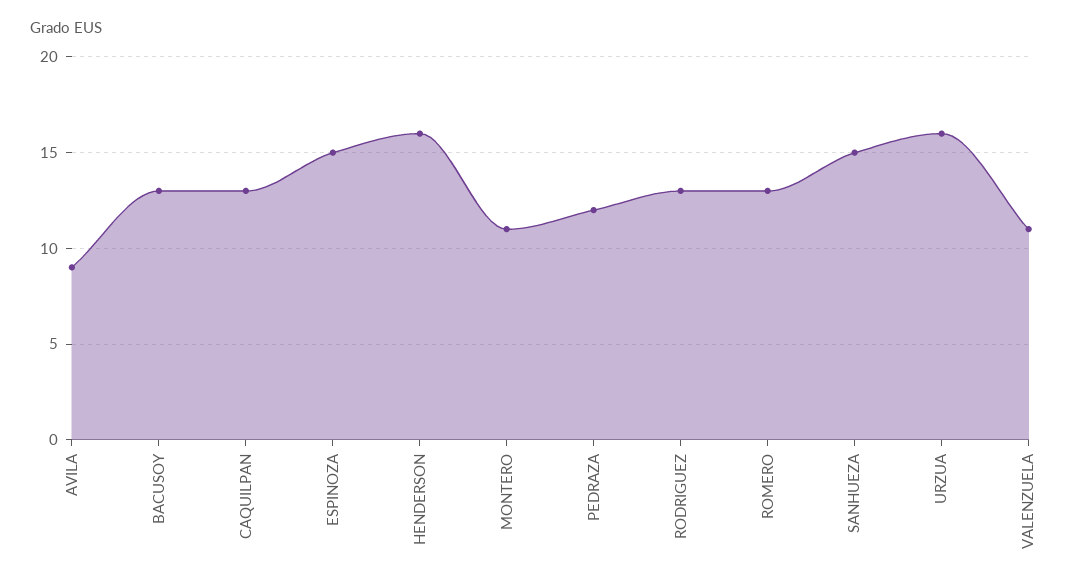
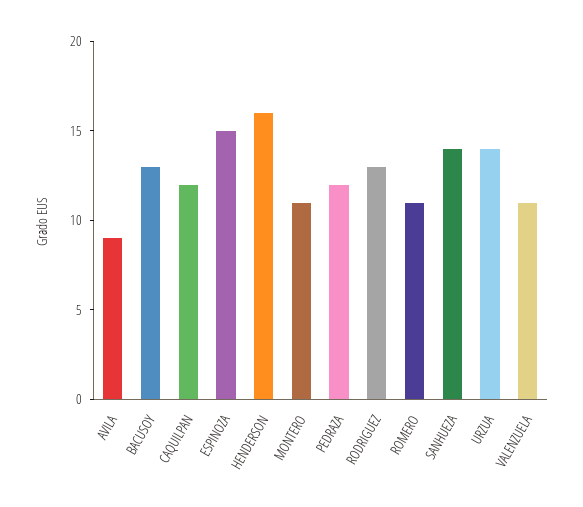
  {
    "AVILA": 9,
    "BACUSOY": 13,
-   "CAQUILPAN": 13,
+   "CAQUILPAN": 12,
    "ESPINOZA": 15,
    "HENDERSON": 16,
    "MONTERO": 11,
    "PEDRAZA": 12,
    "RODRIGUEZ": 13,
-   "ROMERO": 13,
+   "ROMERO": 11,
-   "SANHUEZA": 15,
+   "SANHUEZA": 14,
-   "URZUA": 16,
+   "URZUA": 14,
    "VALENZUELA": 11
  }

